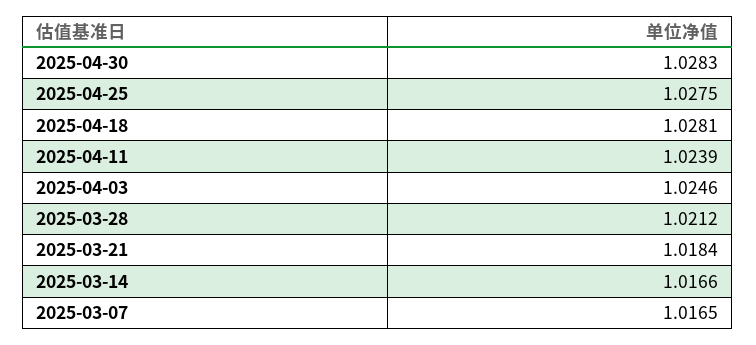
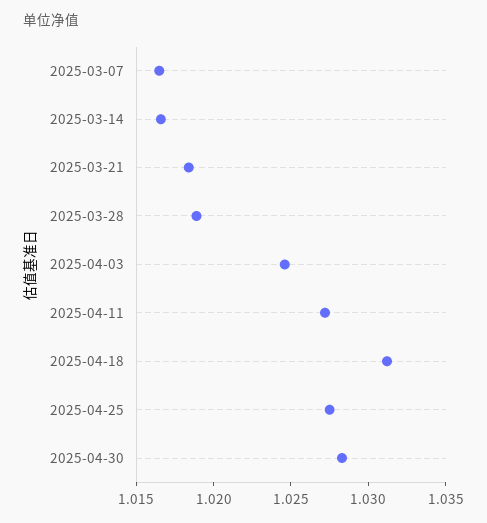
  {
    "2025-04-30": 1.0283,
    "2025-04-25": 1.0275,
-   "2025-04-18": 1.0281,
+   "2025-04-18": 1.031,
-   "2025-04-11": 1.0239,
+   "2025-04-11": 1.027,
    "2025-04-03": 1.0246,
-   "2025-03-28": 1.0212,
+   "2025-03-28": 1.019,
    "2025-03-21": 1.0184,
    "2025-03-14": 1.0166,
    "2025-03-07": 1.0165
  }

